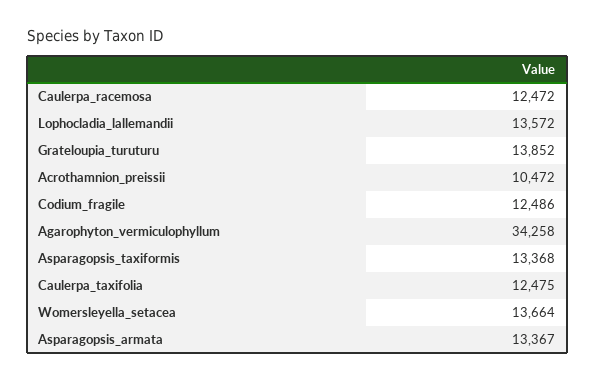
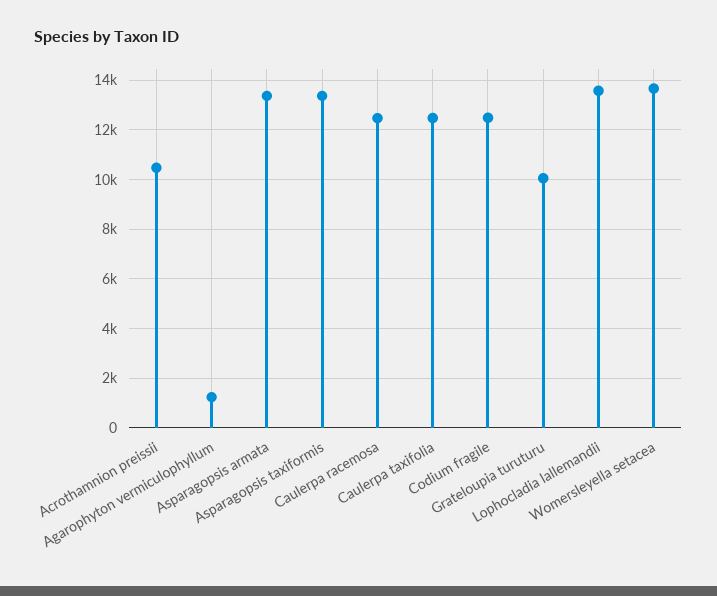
  {
    "Caulerpa_racemosa": 12472,
    "Lophocladia_lallemandii": 13572,
-   "Grateloupia_turuturu": 13852,
+   "Grateloupia_turuturu": 10000,
    "Acrothamnion_preissii": 10472,
    "Codium_fragile": 12486,
-   "Agarophyton_vermiculophyllum": 34258,
+   "Agarophyton_vermiculophyllum": 1250,
    "Asparagopsis_taxiformis": 13368,
    "Caulerpa_taxifolia": 12475,
    "Womersleyella_setacea": 13664,
    "Asparagopsis_armata": 13367
  }

